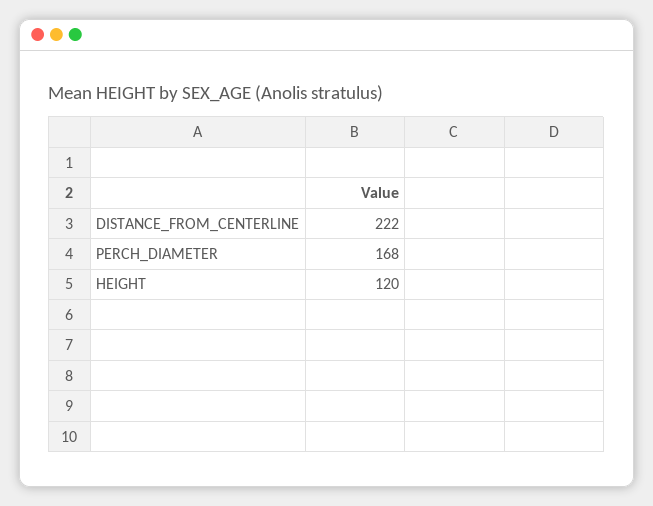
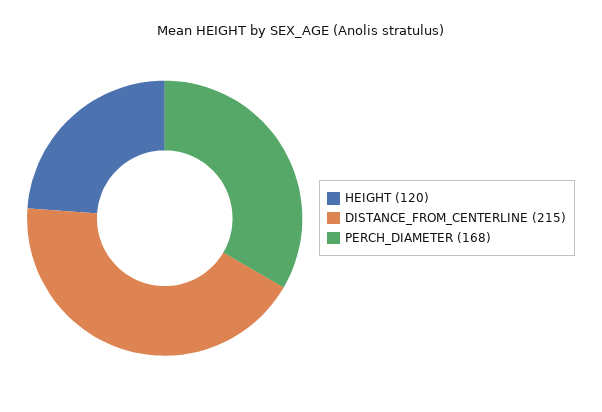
  {
-   "DISTANCE_FROM_CENTERLINE": 222,
+   "DISTANCE_FROM_CENTERLINE": 215,
    "PERCH_DIAMETER": 168,
    "HEIGHT": 120
  }

